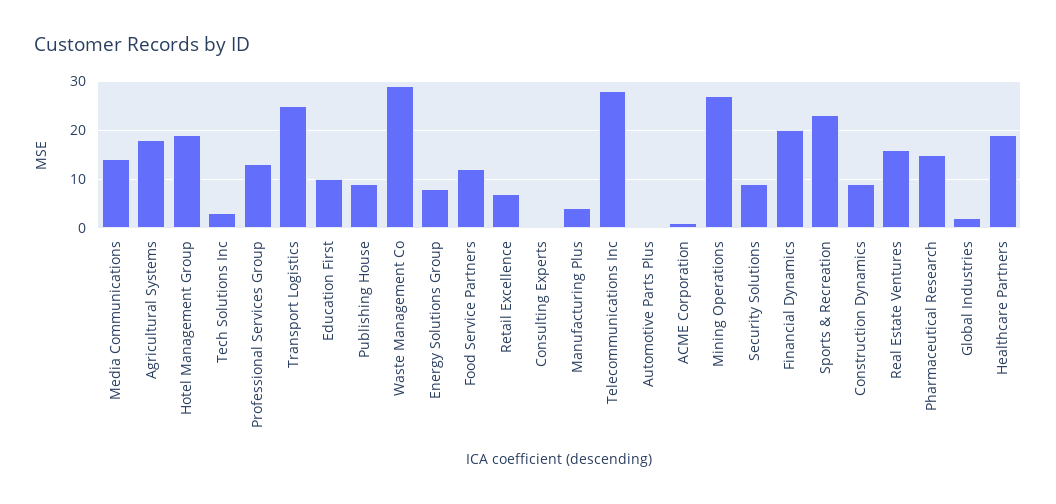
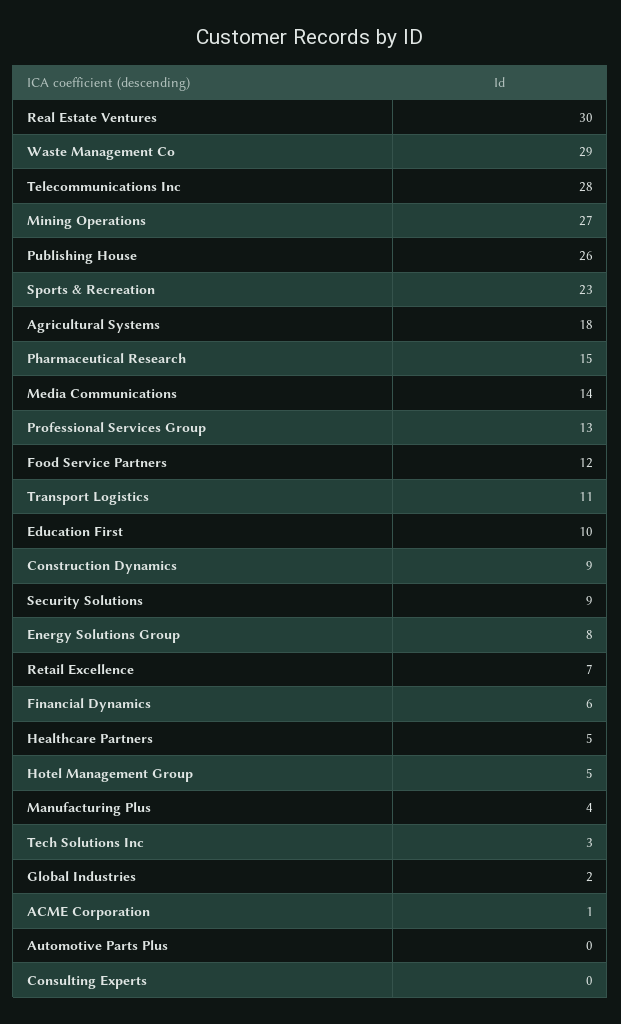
  {
    "Media Communications": 14,
    "Agricultural Systems": 18,
-   "Hotel Management Group": 20,
+   "Hotel Management Group": 5,
    "Tech Solutions Inc": 3,
    "Professional Services Group": 13,
-   "Transport Logistics": 25,
+   "Transport Logistics": 11,
    "Education First": 10,
-   "Publishing House": 10,
+   "Publishing House": 26,
    "Waste Management Co": 29,
    "Energy Solutions Group": 8,
    "Food Service Partners": 12,
    "Retail Excellence": 7,
    "Consulting Experts": 0,
    "Manufacturing Plus": 4,
    "Telecommunications Inc": 28,
    "Automotive Parts Plus": 0,
    "ACME Corporation": 1,
    "Mining Operations": 27,
    "Security Solutions": 9,
-   "Financial Dynamics": 20,
+   "Financial Dynamics": 6,
    "Sports & Recreation": 23,
    "Construction Dynamics": 9,
-   "Real Estate Ventures": 15,
+   "Real Estate Ventures": 30,
    "Pharmaceutical Research": 15,
    "Global Industries": 2,
-   "Healthcare Partners": 20
+   "Healthcare Partners": 5
  }

